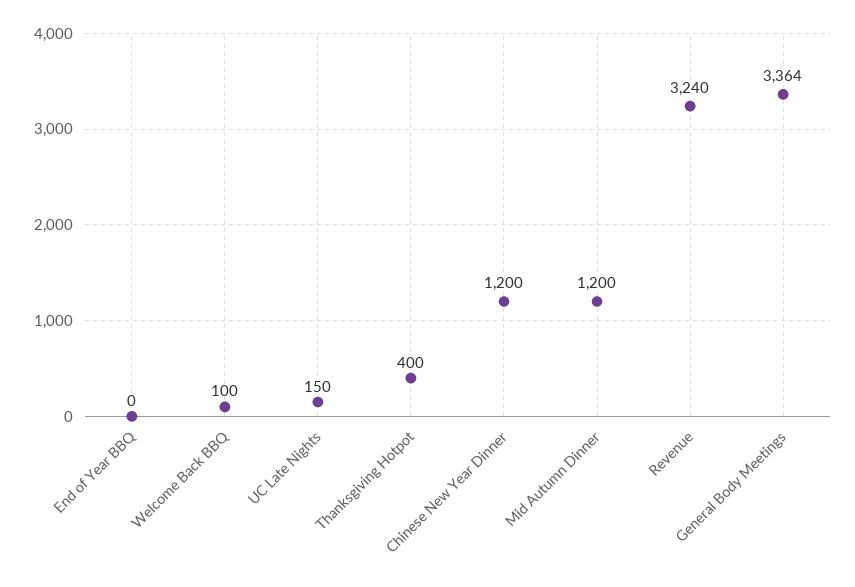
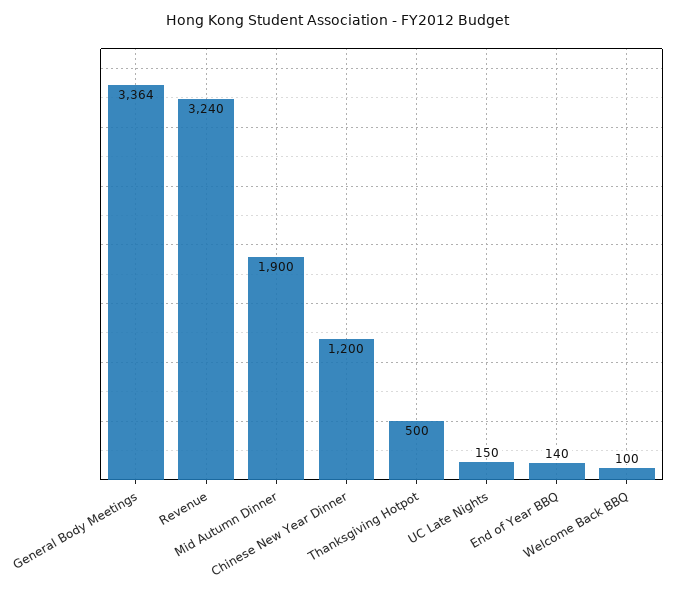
  {
-   "End of Year BBQ": 0,
+   "End of Year BBQ": 140,
    "Welcome Back BBQ": 100,
    "UC Late Nights": 150,
-   "Thanksgiving Hotpot": 400,
+   "Thanksgiving Hotpot": 500,
    "Chinese New Year Dinner": 1200,
-   "Mid Autumn Dinner": 1200,
+   "Mid Autumn Dinner": 1900,
    "Revenue": 3240,
    "General Body Meetings": 3364
  }

